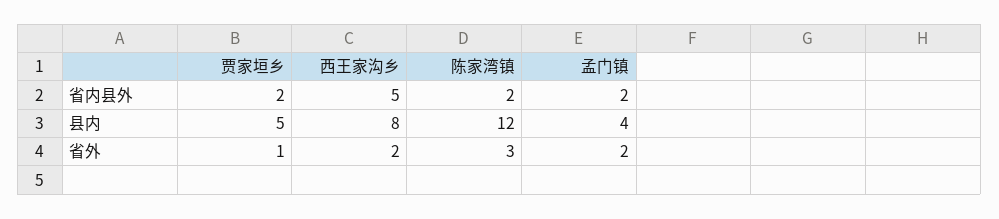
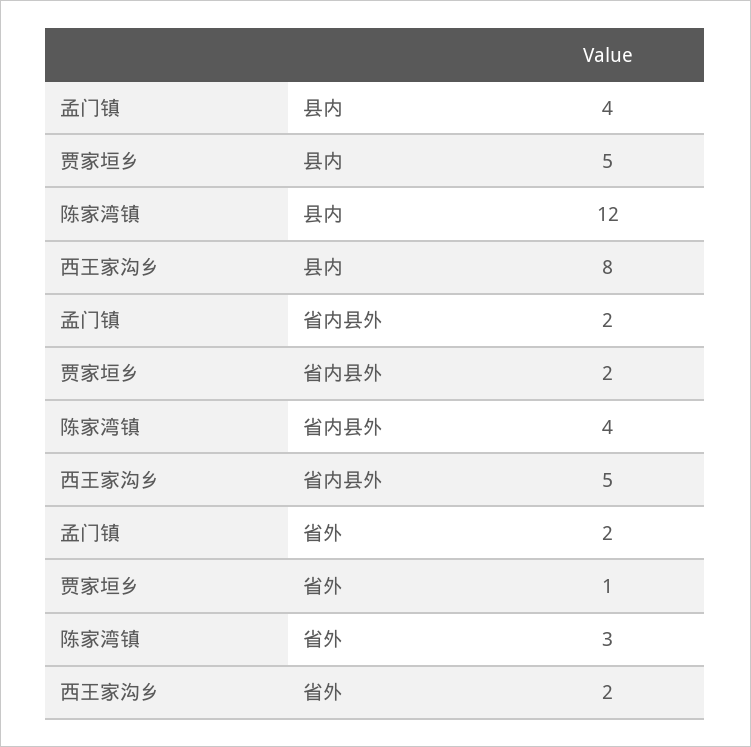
  {
    "贾家垣乡": {
      "省内县外": 2,
      "县内": 5,
      "省外": 1
    },
    "西王家沟乡": {
      "省内县外": 5,
      "县内": 8,
      "省外": 2
    },
    "陈家湾镇": {
-     "省内县外": 2,
+     "省内县外": 4,
      "县内": 12,
      "省外": 3
    },
    "孟门镇": {
      "省内县外": 2,
      "县内": 4,
      "省外": 2
    }
  }

